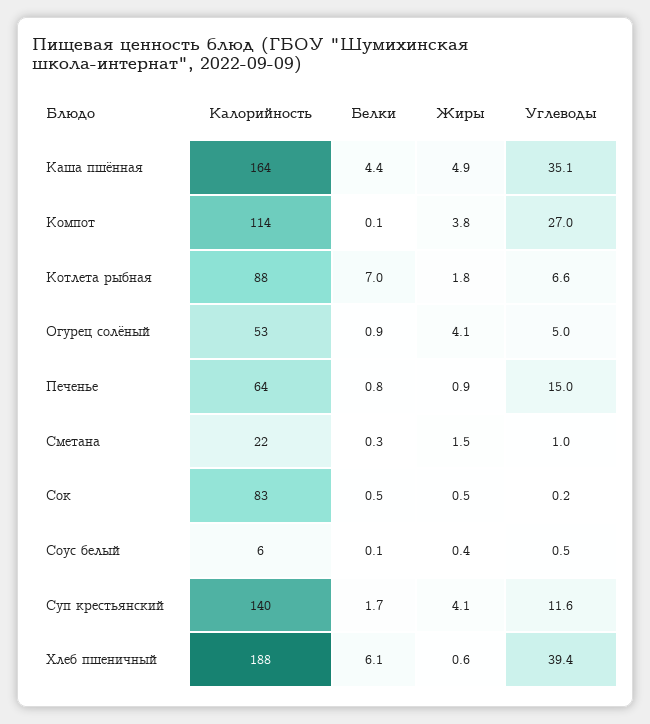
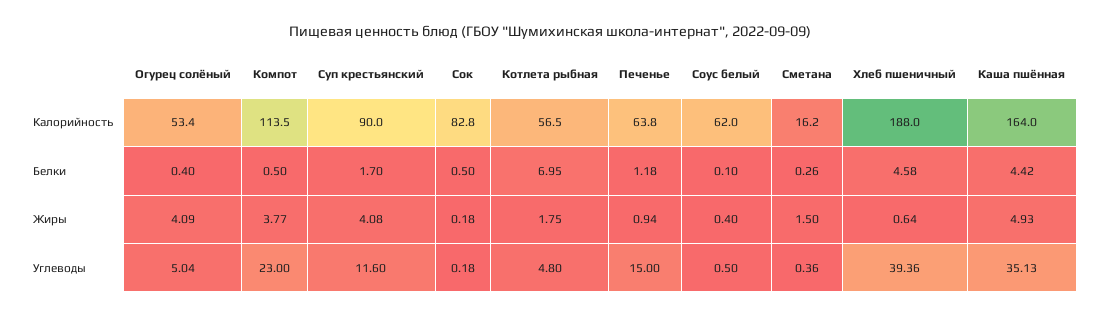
  {
    "Калорийность": {
      "Каша пшённая": 164,
      "Компот": 113.5,
-     "Котлета рыбная": 88,
+     "Котлета рыбная": 56.5,
      "Огурец солёный": 53.4,
      "Печенье": 63.8,
-     "Сметана": 22,
+     "Сметана": 16.2,
      "Сок": 82.8,
-     "Соус белый": 6,
+     "Соус белый": 62,
-     "Суп крестьянский": 140,
+     "Суп крестьянский": 90,
      "Хлеб пшеничный": 188
    },
    "Белки": {
      "Каша пшённая": 4.42,
-     "Компот": 0.1,
+     "Компот": 0.5,
      "Котлета рыбная": 6.95,
-     "Огурец солёный": 0.9,
+     "Огурец солёный": 0.4,
-     "Печенье": 0.8,
+     "Печенье": 1.18,
      "Сметана": 0.26,
      "Сок": 0.5,
      "Соус белый": 0.1,
      "Суп крестьянский": 1.7,
-     "Хлеб пшеничный": 6.1
+     "Хлеб пшеничный": 4.58
    },
    "Жиры": {
      "Каша пшённая": 4.93,
      "Компот": 3.77,
      "Котлета рыбная": 1.75,
      "Огурец солёный": 4.09,
      "Печенье": 0.94,
      "Сметана": 1.5,
-     "Сок": 0.5,
+     "Сок": 0.18,
      "Соус белый": 0.4,
      "Суп крестьянский": 4.08,
      "Хлеб пшеничный": 0.64
    },
    "Углеводы": {
      "Каша пшённая": 35.13,
-     "Компот": 27,
+     "Компот": 23,
-     "Котлета рыбная": 6.6,
+     "Котлета рыбная": 4.8,
      "Огурец солёный": 5.04,
      "Печенье": 15,
-     "Сметана": 1,
+     "Сметана": 0.36,
      "Сок": 0.18,
      "Соус белый": 0.5,
      "Суп крестьянский": 11.6,
      "Хлеб пшеничный": 39.36
    }
  }

